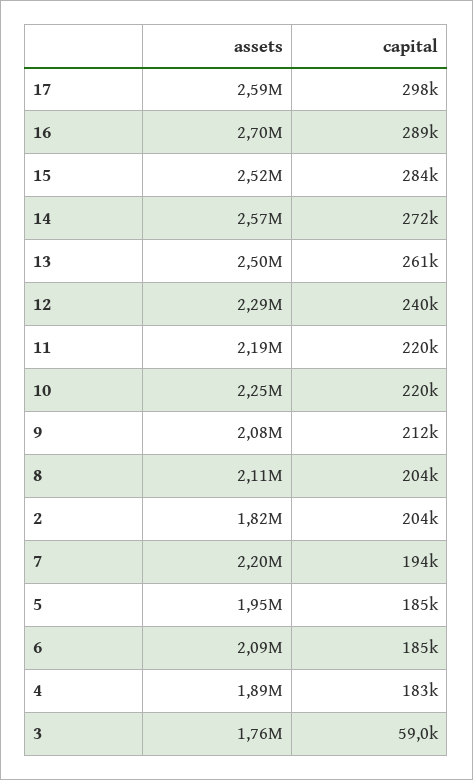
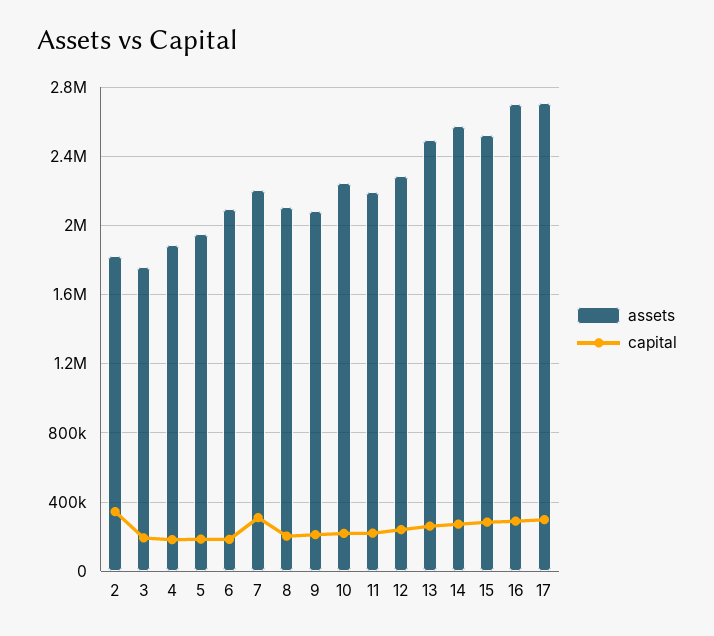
  {
    "assets": {
-     "17": 2590000,
+     "17": 2700000,
      "16": 2700000,
      "15": 2520000,
      "14": 2570000,
      "13": 2500000,
      "12": 2290000,
      "11": 2190000,
      "10": 2250000,
      "9": 2080000,
      "8": 2110000,
      "2": 1820000,
      "7": 2200000,
      "5": 1950000,
      "6": 2090000,
      "4": 1890000,
      "3": 1760000
    },
    "capital": {
      "17": 298000,
      "16": 289000,
      "15": 284000,
      "14": 272000,
      "13": 261000,
      "12": 240000,
      "11": 220000,
      "10": 220000,
      "9": 212000,
      "8": 204000,
-     "2": 204000,
+     "2": 350000,
-     "7": 194000,
+     "7": 300000,
      "5": 185000,
      "6": 185000,
      "4": 183000,
-     "3": 59000
+     "3": 200000
    }
  }

